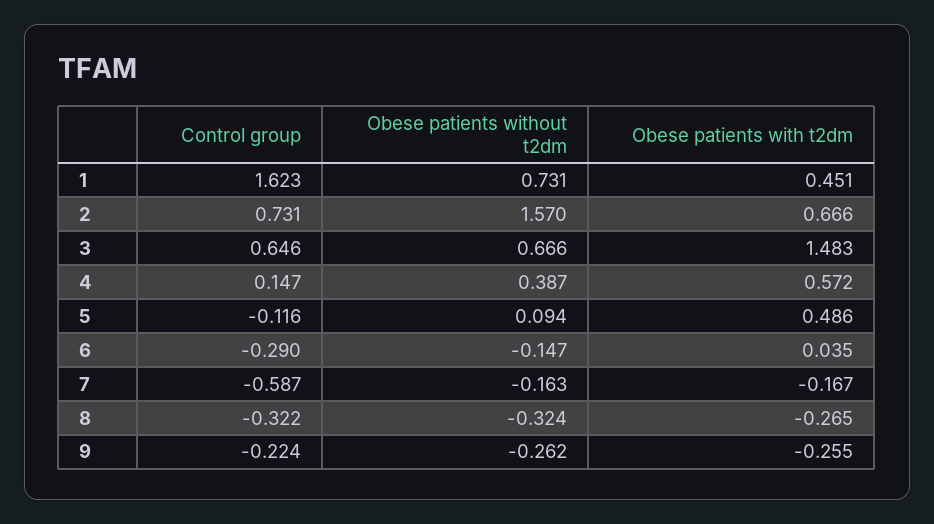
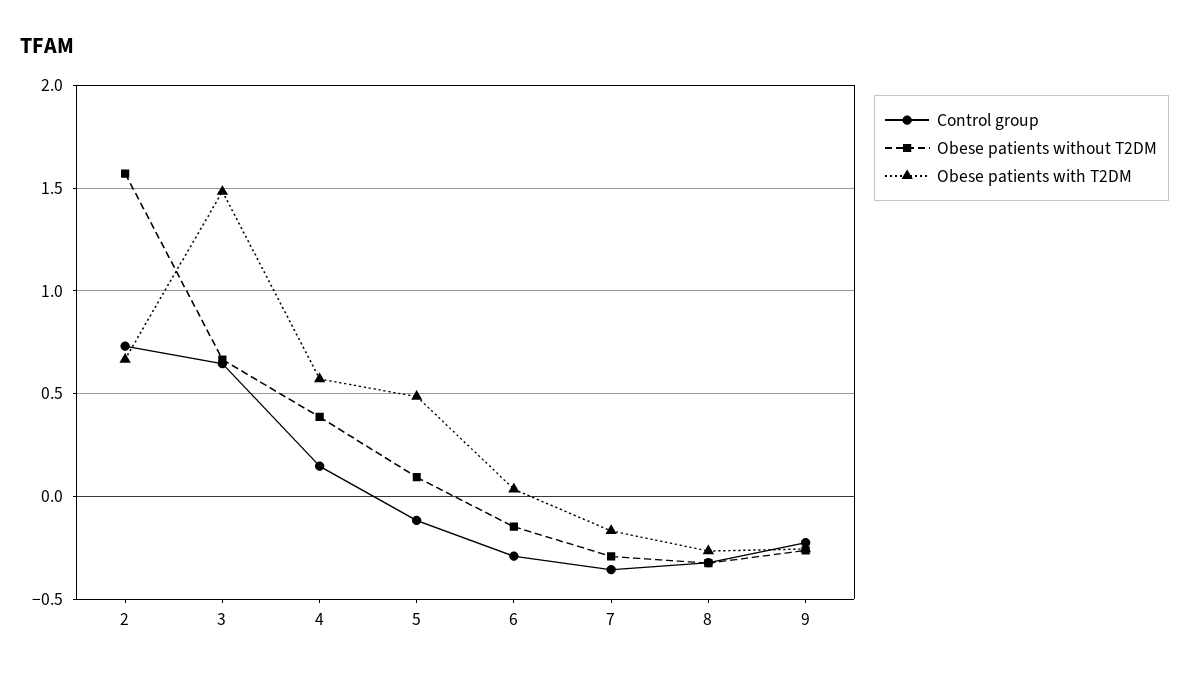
  {
    "Control group": {
-     "1": 1.623,
      "2": 0.731,
      "3": 0.646,
      "4": 0.147,
      "5": -0.116,
      "6": -0.29,
-     "7": -0.587,
+     "7": -0.35,
      "8": -0.322,
      "9": -0.224
    },
    "Obese patients without t2dm": {
-     "1": 0.731,
      "2": 1.57,
      "3": 0.666,
      "4": 0.387,
      "5": 0.094,
      "6": -0.147,
-     "7": -0.163,
+     "7": -0.3,
      "8": -0.324,
      "9": -0.262
    },
    "Obese patients with t2dm": {
-     "1": 0.451,
      "2": 0.666,
      "3": 1.483,
      "4": 0.572,
      "5": 0.486,
      "6": 0.035,
      "7": -0.167,
      "8": -0.265,
      "9": -0.255
    }
  }

